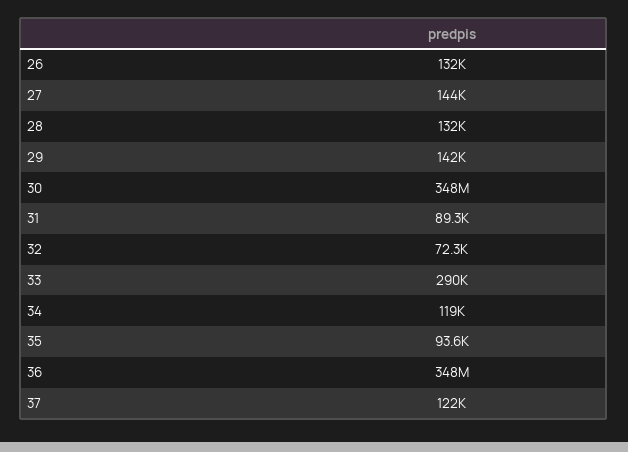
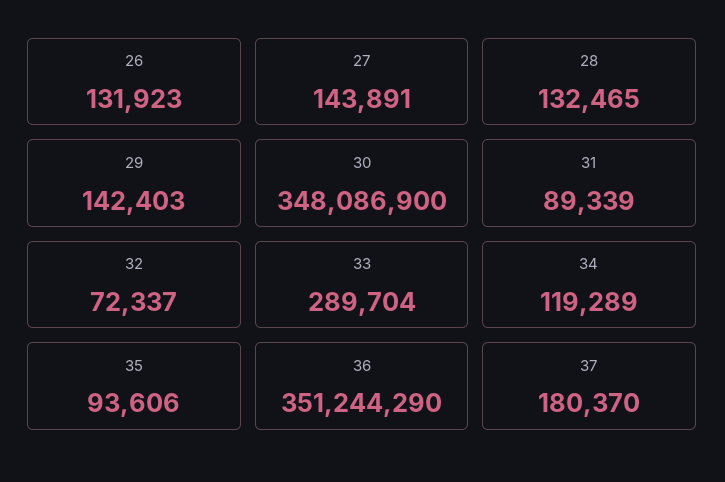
  {
    "26": 131923,
    "27": 143891,
    "28": 132465,
    "29": 142403,
    "30": 348086900,
    "31": 89339,
    "32": 72337,
    "33": 289704,
    "34": 119289,
    "35": 93606,
-   "36": 348000000,
+   "36": 351244290,
-   "37": 122000
+   "37": 180370
  }

